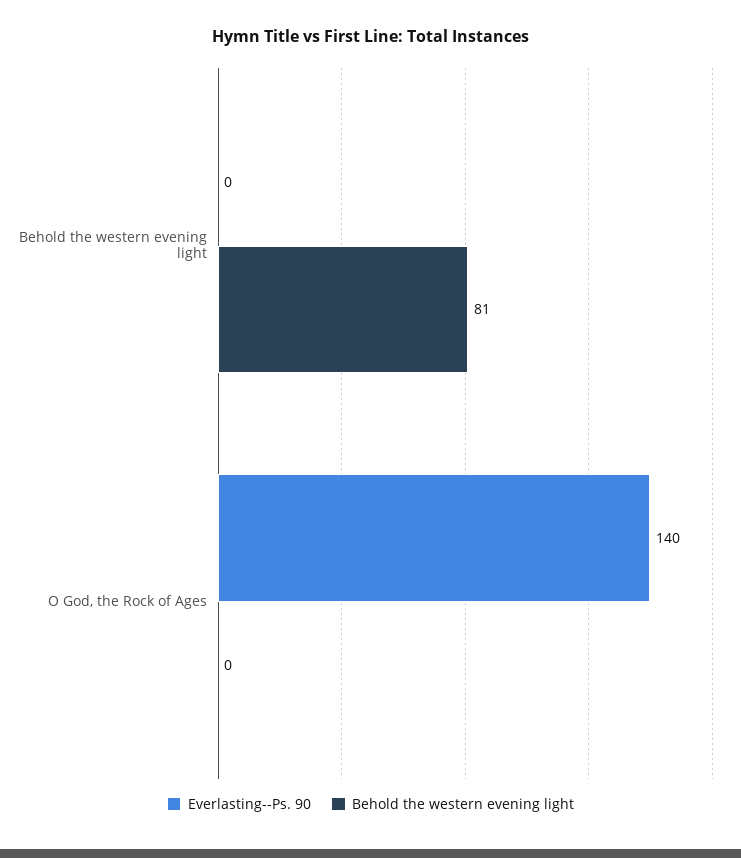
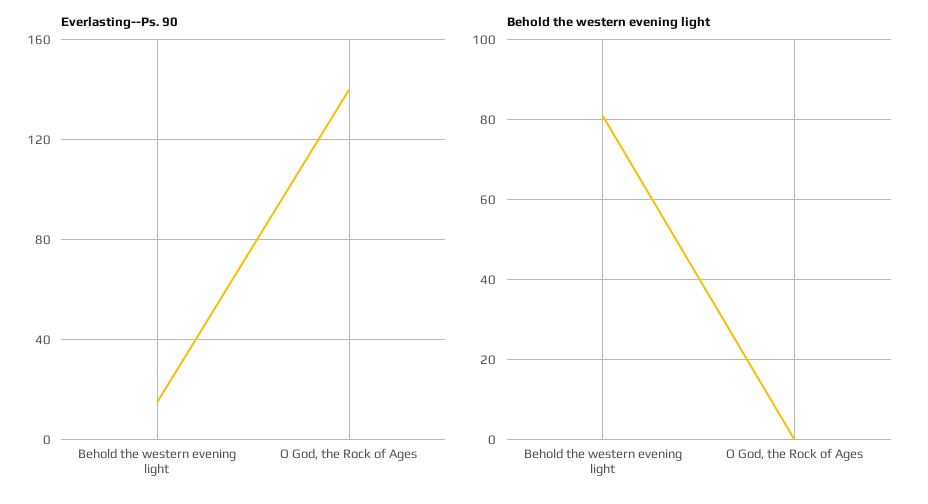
  {
    "Everlasting--Ps. 90": {
-     "Behold the western evening light": 0,
+     "Behold the western evening light": 15,
      "O God, the Rock of Ages": 140
    },
    "Behold the western evening light": {
      "Behold the western evening light": 81,
      "O God, the Rock of Ages": 0
    }
  }

